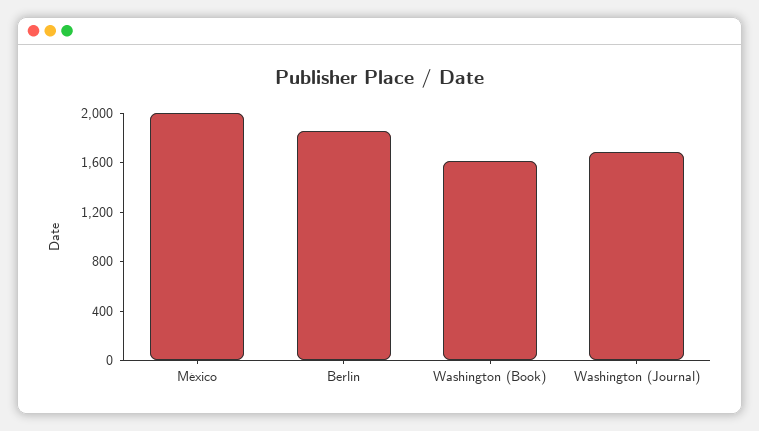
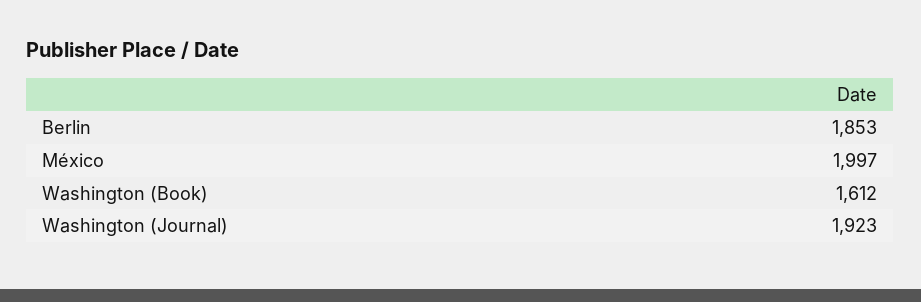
  {
    "México": 1997,
    "Berlin": 1853,
    "Washington (Book)": 1612,
-   "Washington (Journal)": 1700
+   "Washington (Journal)": 1923
  }

